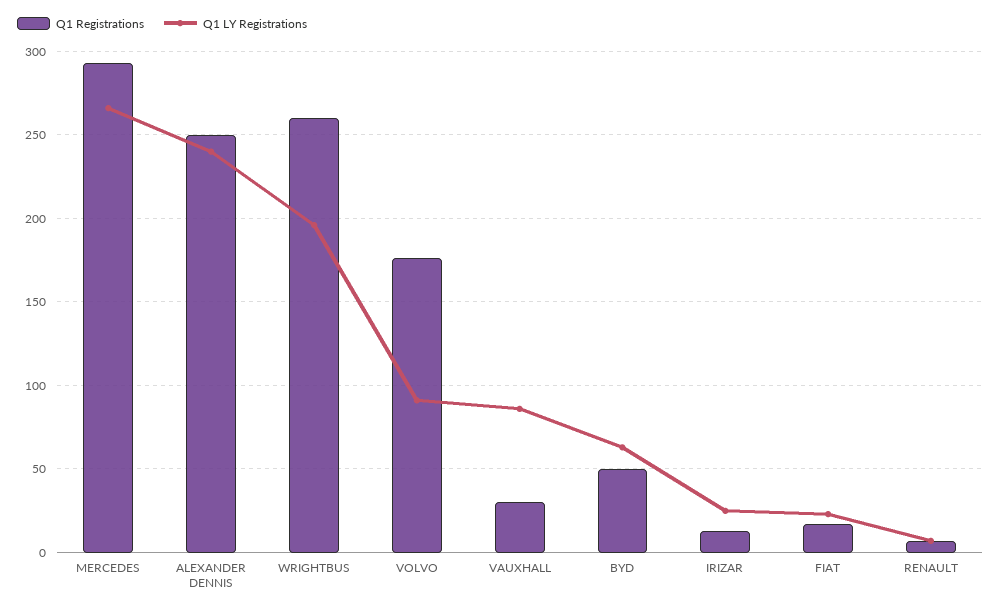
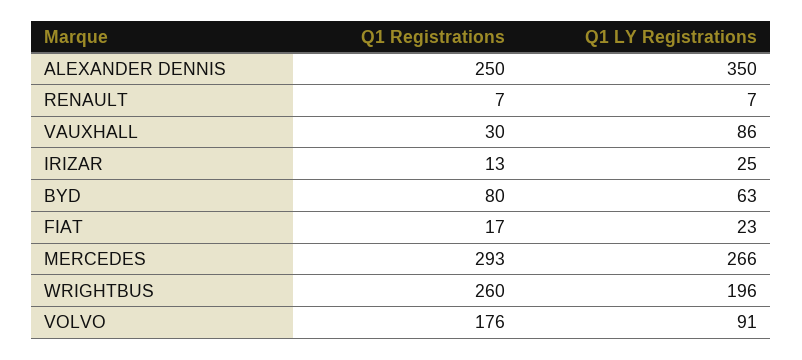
  {
    "Q1 Registrations": {
      "MERCEDES": 293,
      "ALEXANDER DENNIS": 250,
      "WRIGHTBUS": 260,
      "VOLVO": 176,
      "VAUXHALL": 30,
-     "BYD": 50,
+     "BYD": 80,
      "IRIZAR": 13,
      "FIAT": 17,
      "RENAULT": 7
    },
    "Q1 LY Registrations": {
      "MERCEDES": 266,
-     "ALEXANDER DENNIS": 240,
+     "ALEXANDER DENNIS": 350,
      "WRIGHTBUS": 196,
      "VOLVO": 91,
      "VAUXHALL": 86,
      "BYD": 63,
      "IRIZAR": 25,
      "FIAT": 23,
      "RENAULT": 7
    }
  }

